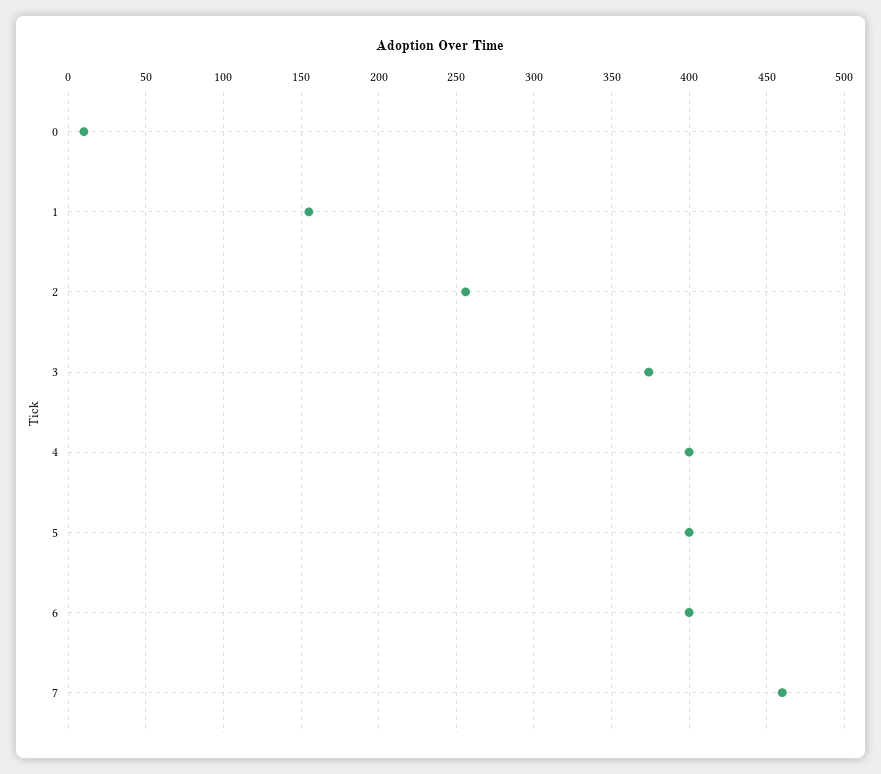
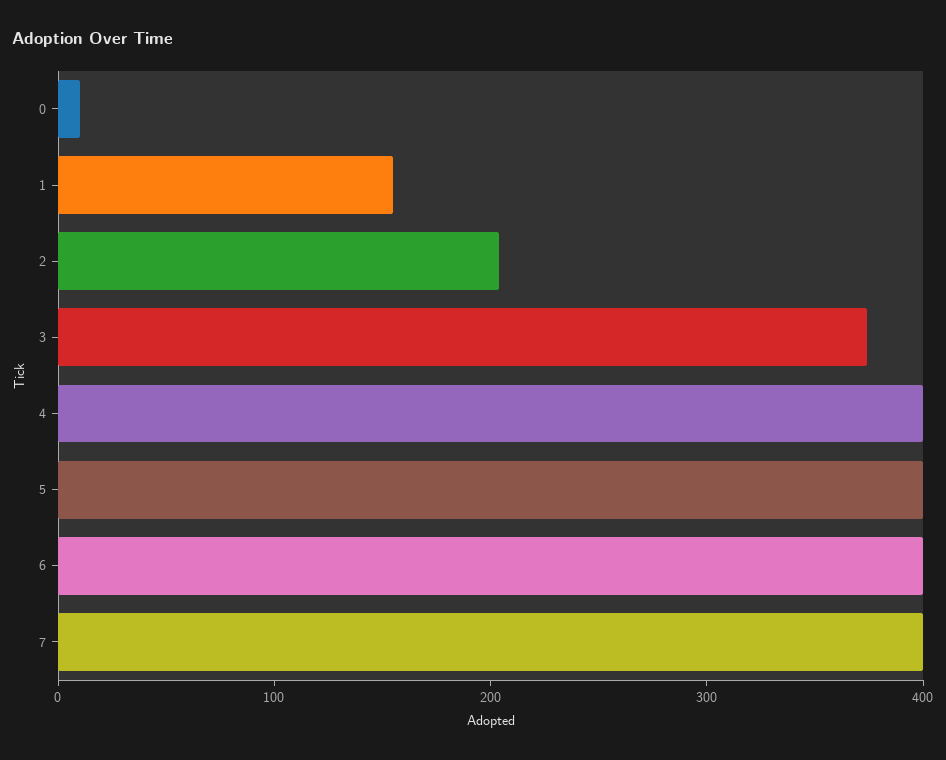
  {
    "0": 10,
    "1": 155,
-   "2": 255,
+   "2": 200,
    "3": 375,
    "4": 400,
    "5": 400,
    "6": 400,
-   "7": 460
+   "7": 400
  }

